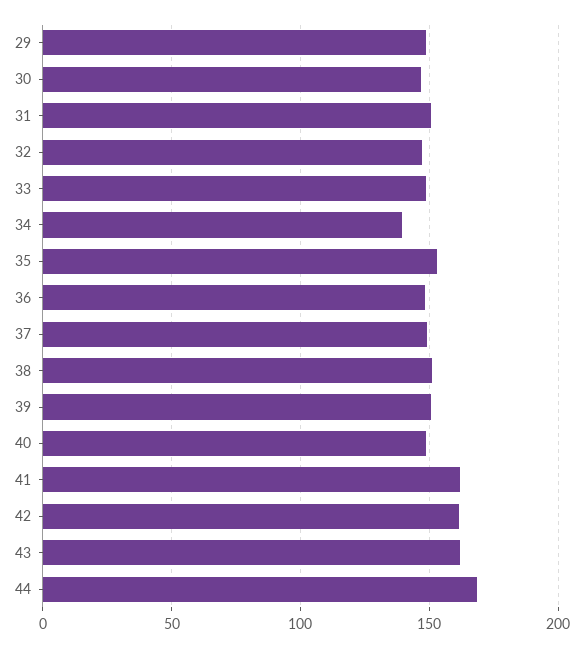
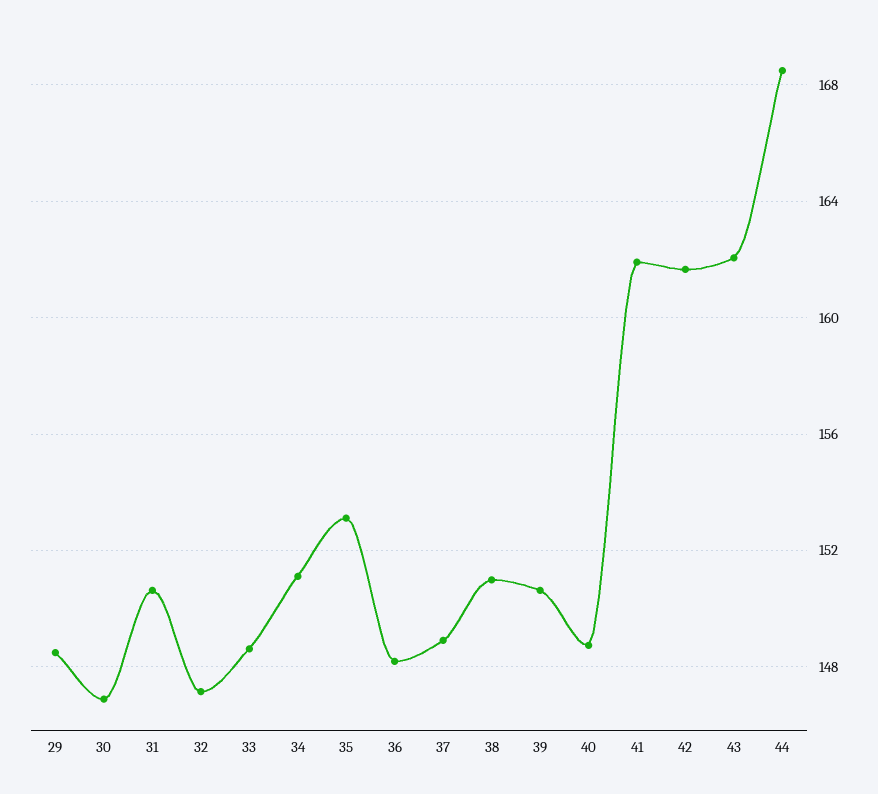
  {
    "29": 148.5,
    "30": 147,
    "31": 150.5,
    "32": 147,
    "33": 148.5,
-   "34": 140,
+   "34": 151,
    "35": 153,
    "36": 148,
    "37": 149,
    "38": 151,
    "39": 150.5,
    "40": 148.5,
    "41": 162,
    "42": 161.5,
    "43": 162,
    "44": 168.5
  }

